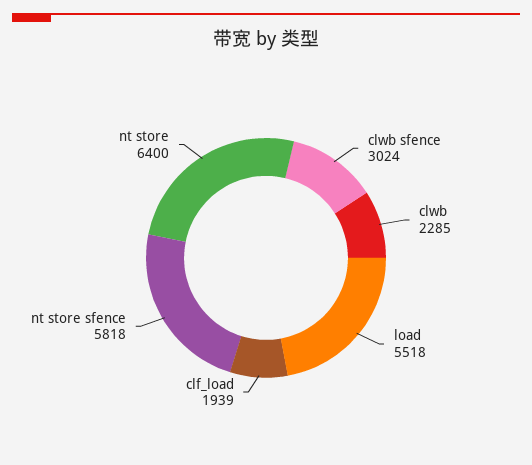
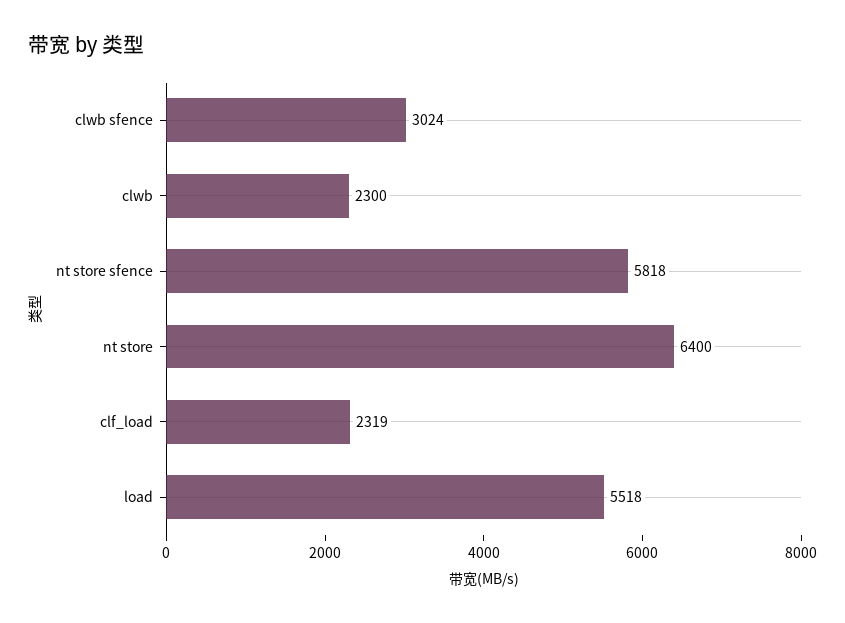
  {
    "clwb sfence": 3024,
-   "clwb": 2285,
+   "clwb": 2300,
    "load": 5518,
-   "clf_load": 1939,
+   "clf_load": 2319,
    "nt store sfence": 5818,
    "nt store": 6400
  }

